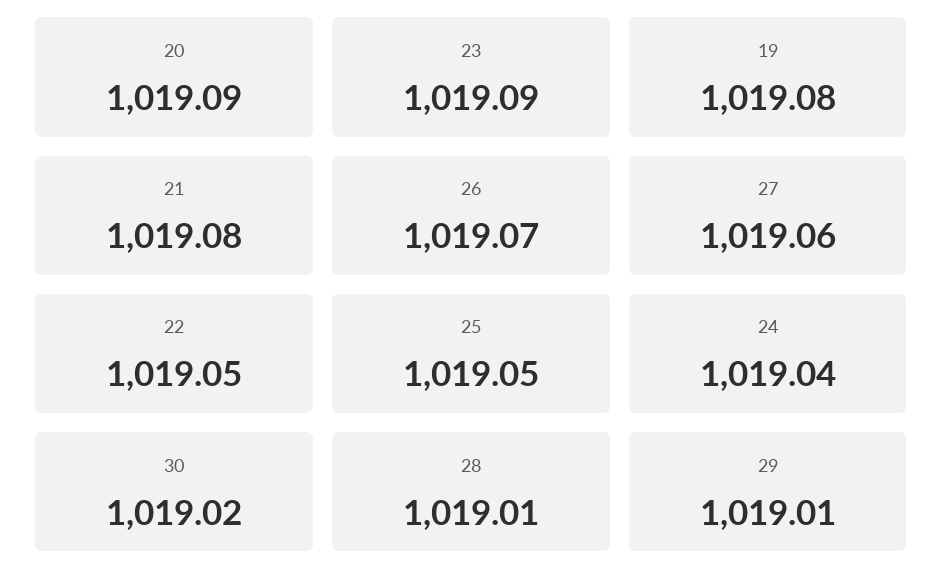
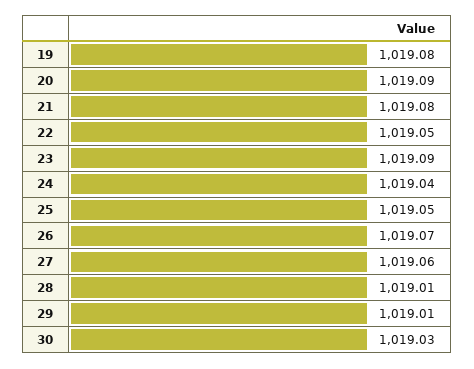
  {
    "20": 1019.09,
    "23": 1019.09,
    "19": 1019.08,
    "21": 1019.08,
    "26": 1019.07,
    "27": 1019.06,
    "22": 1019.05,
    "25": 1019.05,
    "24": 1019.04,
-   "30": 1019.02,
+   "30": 1019.03,
    "28": 1019.01,
    "29": 1019.01
  }

